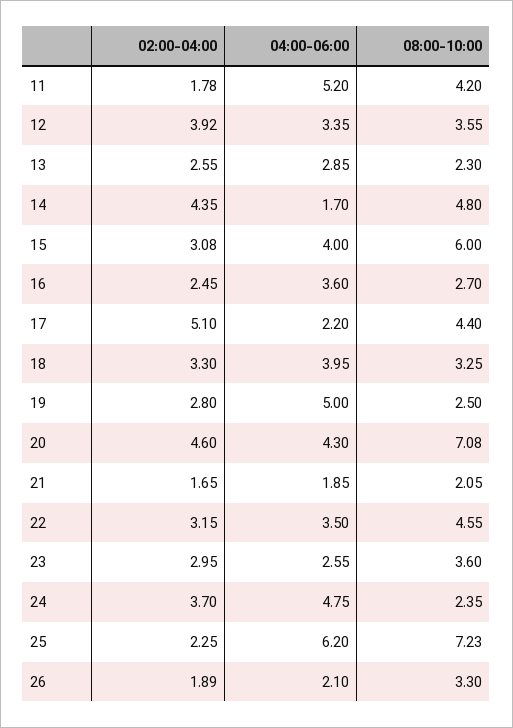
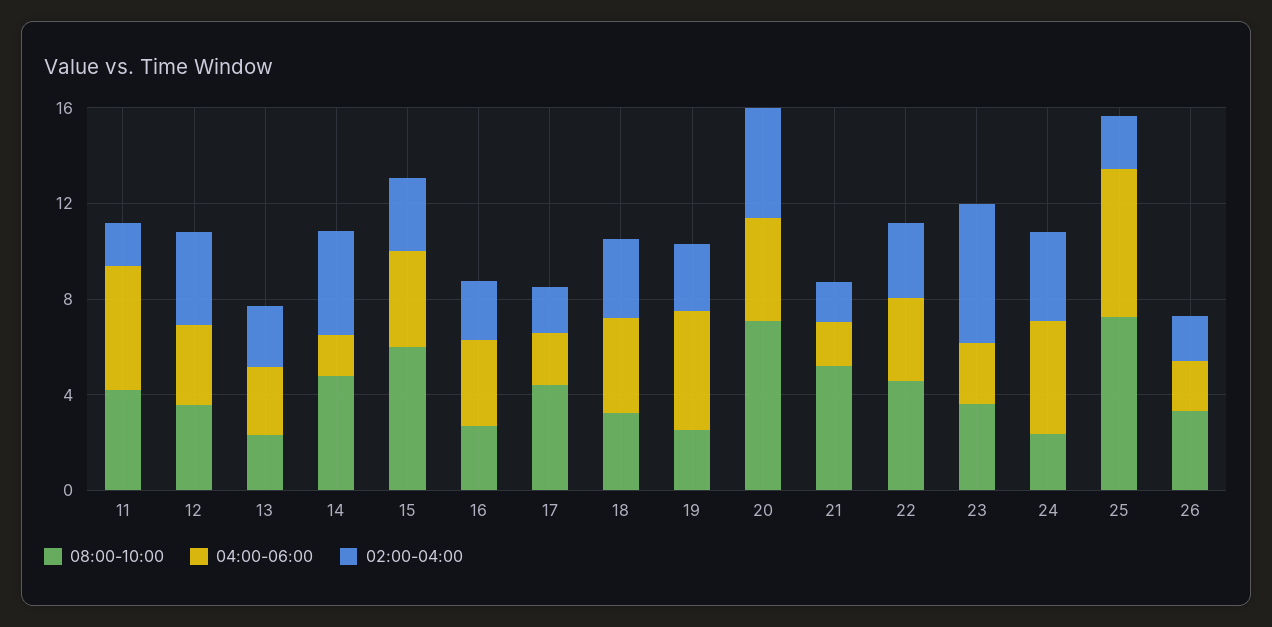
  {
    "02:00-04:00": {
      "11": 1.78,
      "12": 3.92,
      "13": 2.55,
      "14": 4.35,
      "15": 3.08,
      "16": 2.45,
-     "17": 5.1,
+     "17": 2,
      "18": 3.3,
      "19": 2.8,
      "20": 4.6,
      "21": 1.65,
      "22": 3.15,
-     "23": 2.95,
+     "23": 6,
      "24": 3.7,
      "25": 2.25,
      "26": 1.89
    },
    "04:00-06:00": {
      "11": 5.2,
      "12": 3.35,
      "13": 2.85,
      "14": 1.7,
      "15": 4,
      "16": 3.6,
      "17": 2.2,
      "18": 3.95,
      "19": 5,
      "20": 4.3,
      "21": 1.85,
      "22": 3.5,
      "23": 2.55,
      "24": 4.75,
      "25": 6.2,
      "26": 2.1
    },
    "08:00-10:00": {
      "11": 4.2,
      "12": 3.55,
      "13": 2.3,
      "14": 4.8,
      "15": 6,
      "16": 2.7,
      "17": 4.4,
      "18": 3.25,
      "19": 2.5,
      "20": 7.08,
-     "21": 2.05,
+     "21": 5,
      "22": 4.55,
      "23": 3.6,
      "24": 2.35,
      "25": 7.23,
      "26": 3.3
    }
  }

